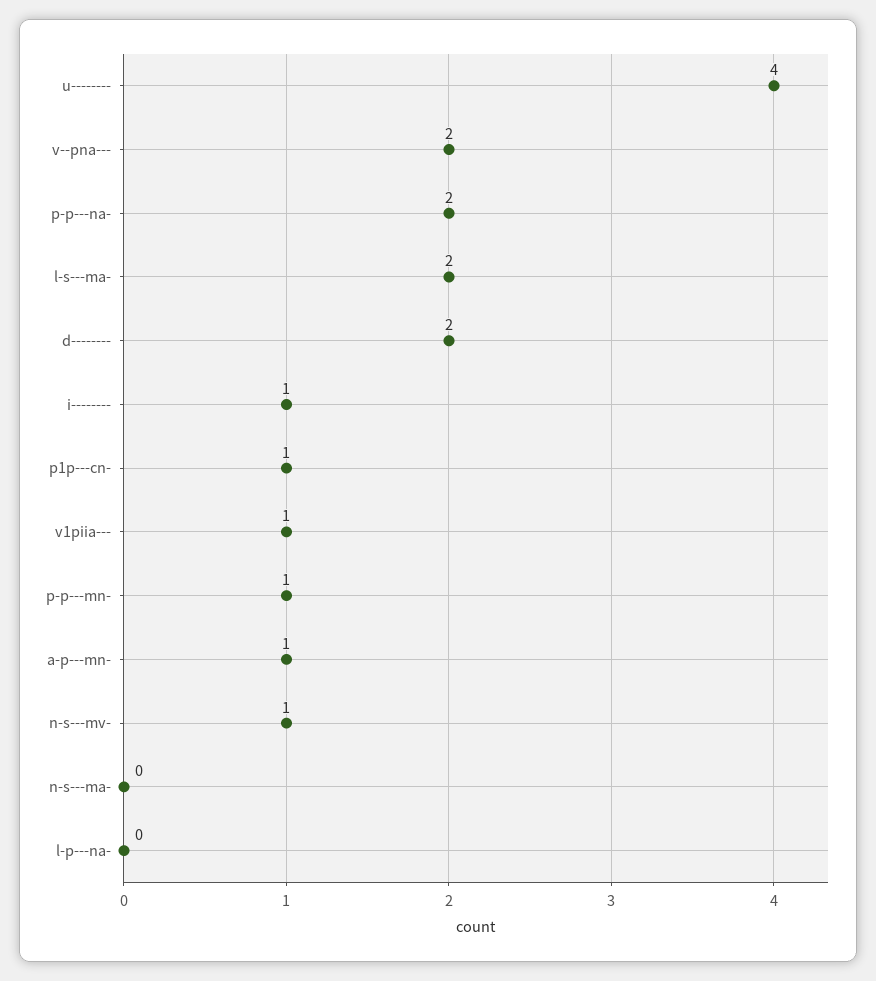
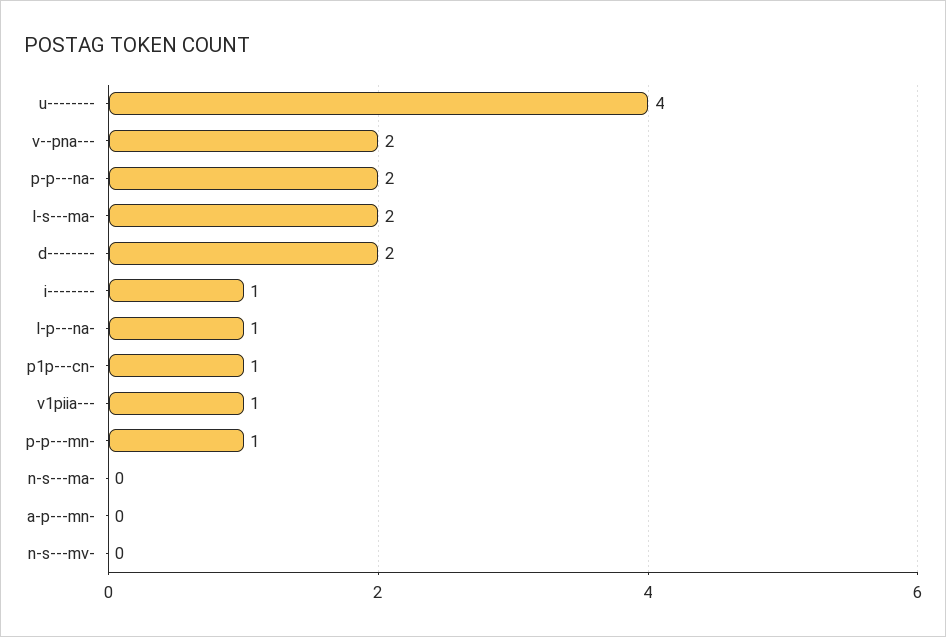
  {
    "u--------": 4,
    "v--pna---": 2,
    "p-p---na-": 2,
    "l-s---ma-": 2,
    "d--------": 2,
    "i--------": 1,
    "p1p---cn-": 1,
    "v1piia---": 1,
    "p-p---mn-": 1,
-   "a-p---mn-": 1,
+   "a-p---mn-": 0,
-   "n-s---mv-": 1,
+   "n-s---mv-": 0,
    "n-s---ma-": 0,
-   "l-p---na-": 0
+   "l-p---na-": 1
  }

